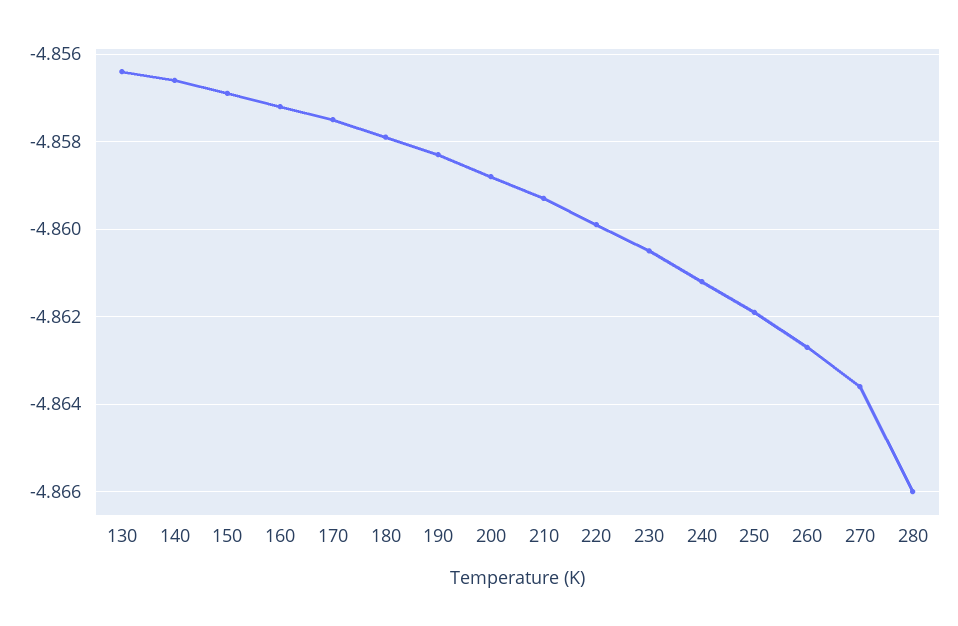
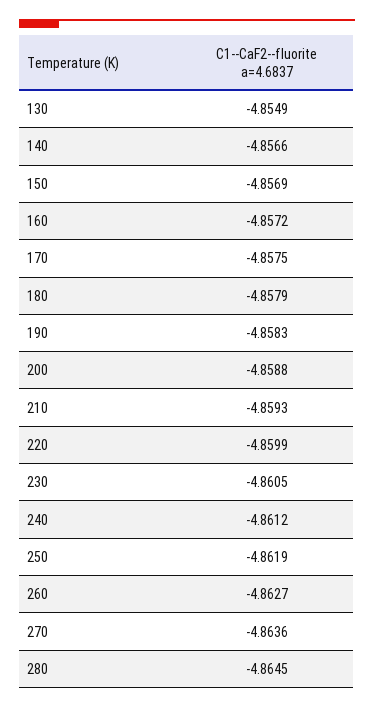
  {
-   "130": -4.8565,
+   "130": -4.8549,
    "140": -4.8566,
    "150": -4.8569,
    "160": -4.8572,
    "170": -4.8575,
    "180": -4.8579,
    "190": -4.8583,
    "200": -4.8588,
    "210": -4.8593,
    "220": -4.8599,
    "230": -4.8605,
    "240": -4.8612,
    "250": -4.8619,
    "260": -4.8627,
    "270": -4.8636,
-   "280": -4.866
+   "280": -4.8645
  }

